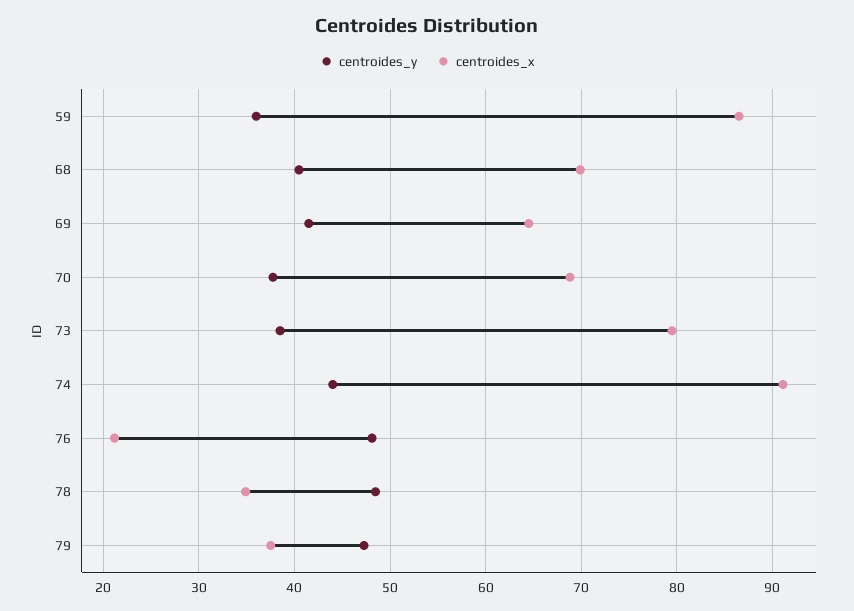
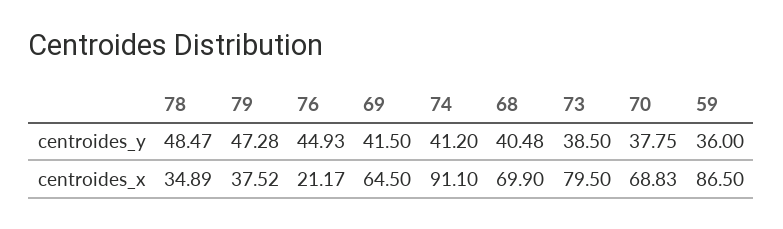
  {
    "centroides_y": {
      "59": 36,
      "68": 40.48,
      "69": 41.5,
      "70": 37.75,
      "73": 38.5,
-     "74": 44,
+     "74": 41.2,
-     "76": 48,
+     "76": 44.93,
      "78": 48.47,
      "79": 47.28
    },
    "centroides_x": {
      "59": 86.5,
      "68": 69.9,
      "69": 64.5,
      "70": 68.83,
      "73": 79.5,
      "74": 91.1,
      "76": 21.17,
      "78": 34.89,
      "79": 37.52
    }
  }

